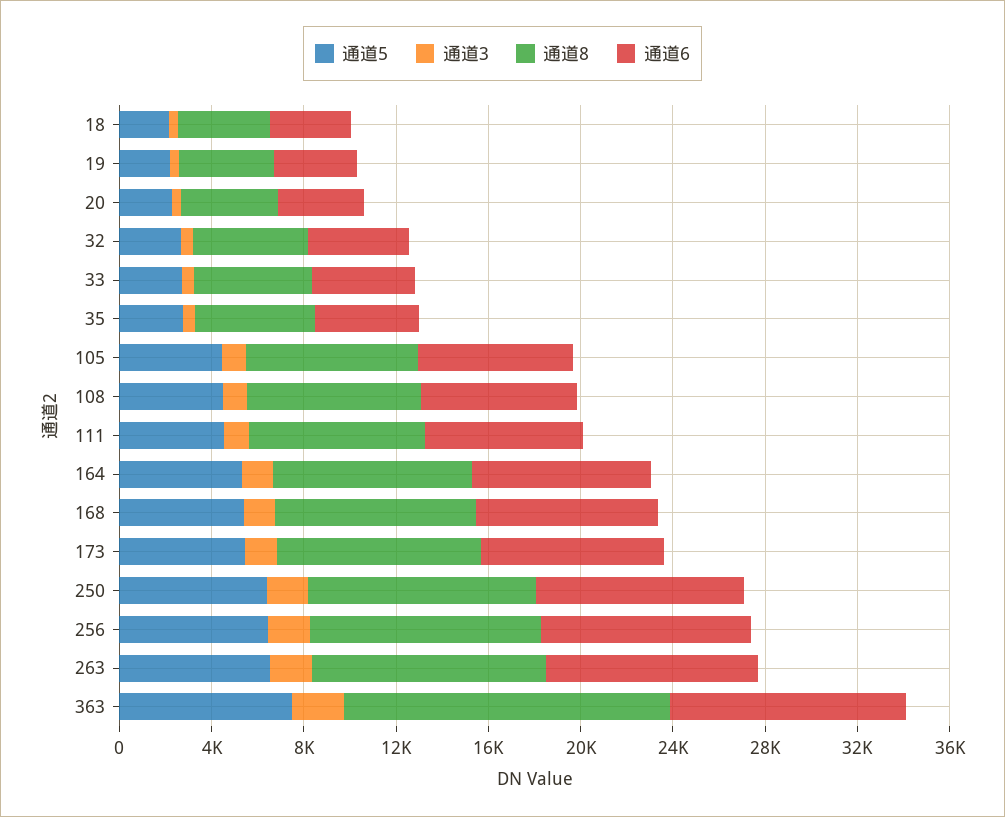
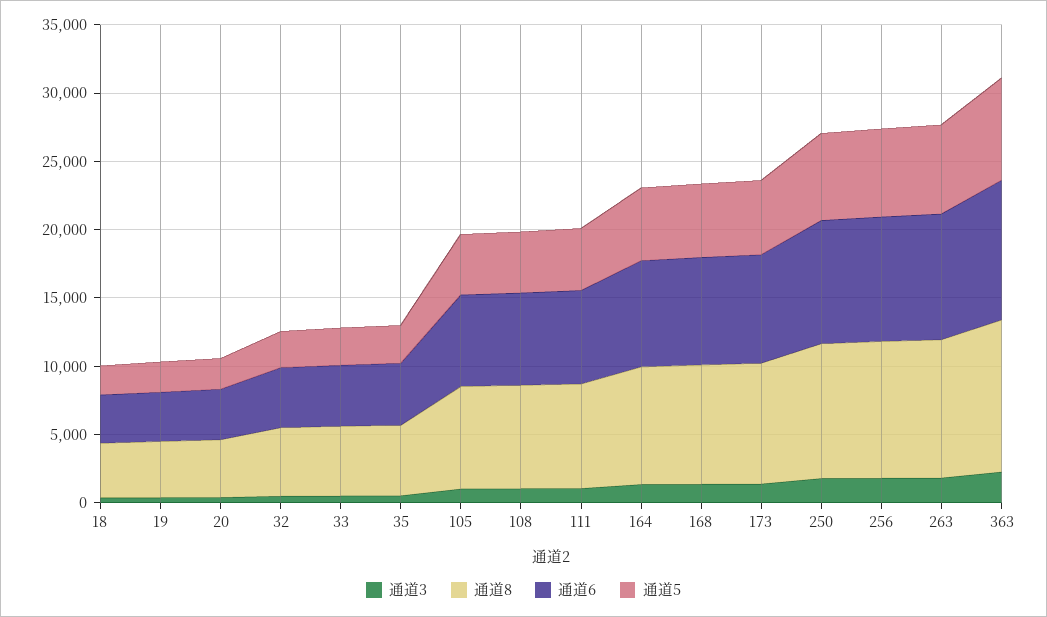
  {
    "通道5": {
      "18": 2000,
      "19": 2000,
      "20": 2000,
      "32": 3000,
      "33": 3000,
      "35": 3000,
      "105": 4000,
      "108": 4000,
      "111": 5000,
      "164": 5000,
      "168": 5000,
      "173": 5000,
      "250": 6000,
      "256": 6000,
      "263": 7000,
      "363": 7000
    },
    "通道3": {
      "18": 0,
      "19": 0,
      "20": 0,
      "32": 1000,
      "33": 1000,
      "35": 1000,
      "105": 1000,
      "108": 1000,
      "111": 1000,
      "164": 1000,
      "168": 1000,
      "173": 1000,
      "250": 2000,
      "256": 2000,
      "263": 2000,
      "363": 2000
    },
    "通道8": {
      "18": 4000,
      "19": 4000,
      "20": 4000,
      "32": 5000,
      "33": 5000,
      "35": 5000,
      "105": 7000,
      "108": 8000,
      "111": 8000,
      "164": 9000,
      "168": 9000,
      "173": 9000,
      "250": 10000,
      "256": 10000,
      "263": 10000,
-     "363": 14000
+     "363": 11000
    },
    "通道6": {
      "18": 4000,
      "19": 4000,
      "20": 4000,
      "32": 4000,
      "33": 4000,
      "35": 5000,
      "105": 7000,
      "108": 7000,
      "111": 7000,
      "164": 8000,
      "168": 8000,
      "173": 8000,
      "250": 9000,
      "256": 9000,
      "263": 9000,
      "363": 10000
    }
  }

